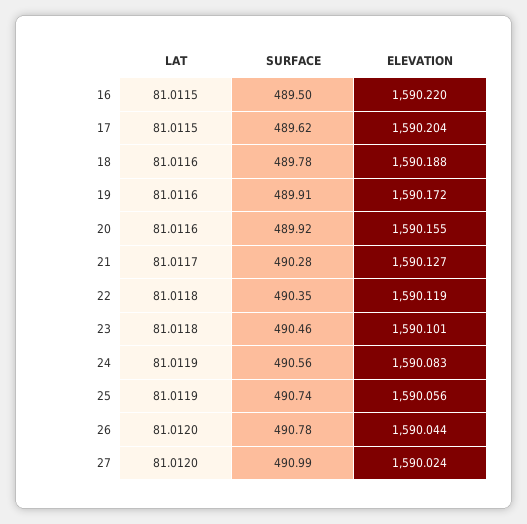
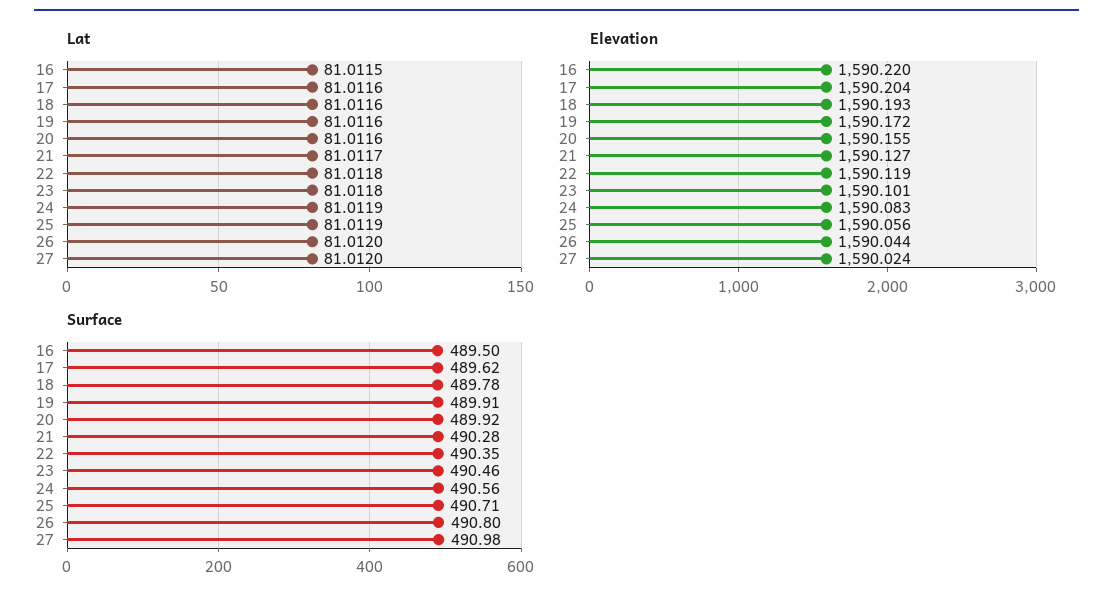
  {
    "LAT": {
      "16": 81.0115,
-     "17": 81.0115,
+     "17": 81.0116,
      "18": 81.0116,
      "19": 81.0116,
      "20": 81.0116,
      "21": 81.0117,
      "22": 81.0118,
      "23": 81.0118,
      "24": 81.0119,
      "25": 81.0119,
      "26": 81.012,
      "27": 81.012
    },
    "SURFACE": {
      "16": 489.5,
      "17": 489.62,
      "18": 489.78,
      "19": 489.91,
      "20": 489.92,
      "21": 490.28,
      "22": 490.35,
      "23": 490.46,
      "24": 490.56,
-     "25": 490.74,
+     "25": 490.71,
-     "26": 490.78,
+     "26": 490.8,
-     "27": 490.99
+     "27": 490.98
    },
    "ELEVATION": {
      "16": 1590.22,
      "17": 1590.204,
-     "18": 1590.188,
+     "18": 1590.193,
      "19": 1590.172,
      "20": 1590.155,
      "21": 1590.127,
      "22": 1590.119,
      "23": 1590.101,
      "24": 1590.083,
      "25": 1590.056,
      "26": 1590.044,
      "27": 1590.024
    }
  }

